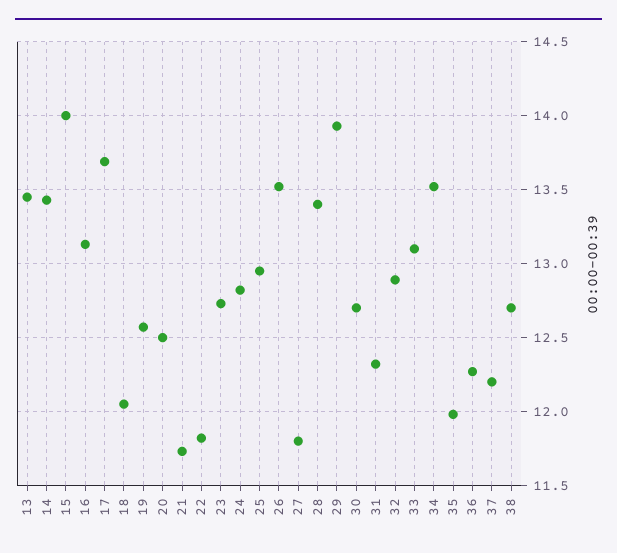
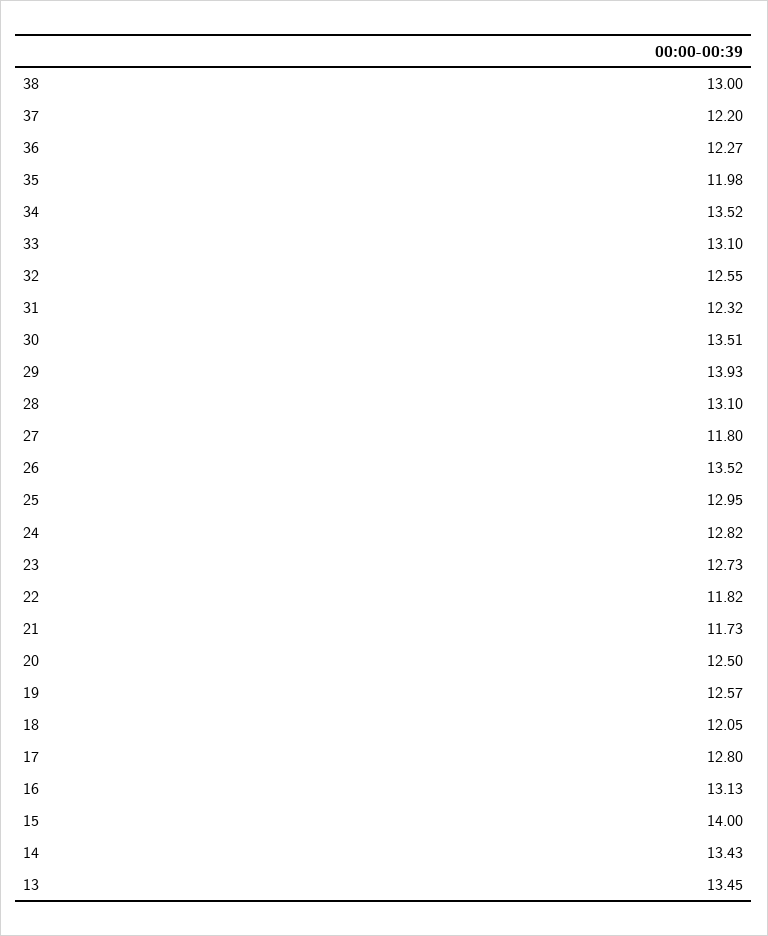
  {
    "13": 13.45,
    "14": 13.43,
    "15": 14,
    "16": 13.13,
-   "17": 13.7,
+   "17": 12.8,
    "18": 12.05,
    "19": 12.57,
    "20": 12.5,
    "21": 11.73,
    "22": 11.82,
    "23": 12.73,
    "24": 12.82,
    "25": 12.95,
    "26": 13.52,
    "27": 11.8,
-   "28": 13.4,
+   "28": 13.1,
    "29": 13.93,
-   "30": 12.7,
+   "30": 13.51,
    "31": 12.32,
-   "32": 12.9,
+   "32": 12.55,
    "33": 13.1,
    "34": 13.52,
    "35": 11.98,
    "36": 12.27,
    "37": 12.2,
-   "38": 12.7
+   "38": 13
  }

